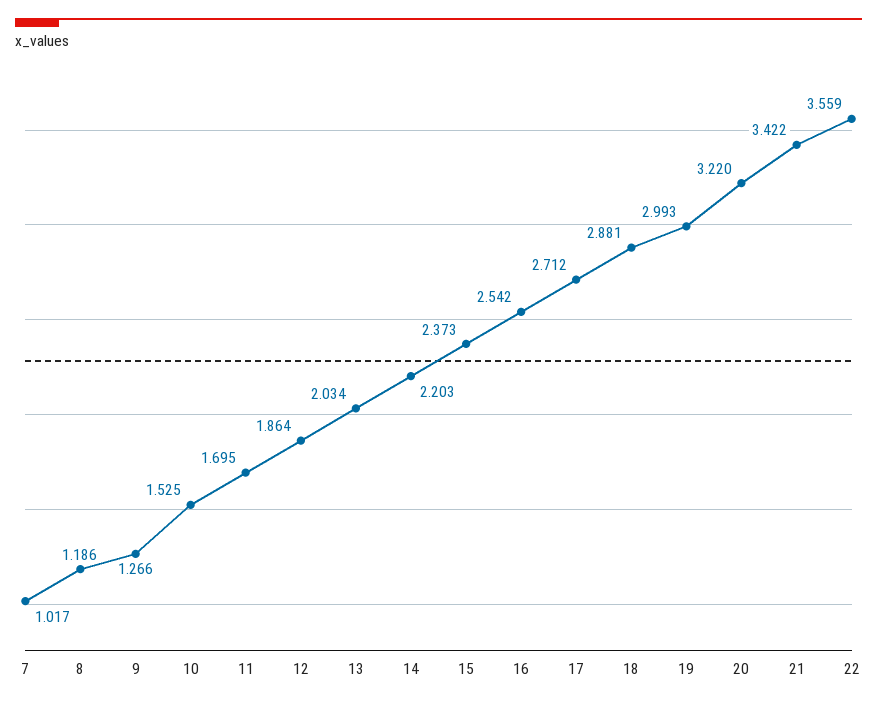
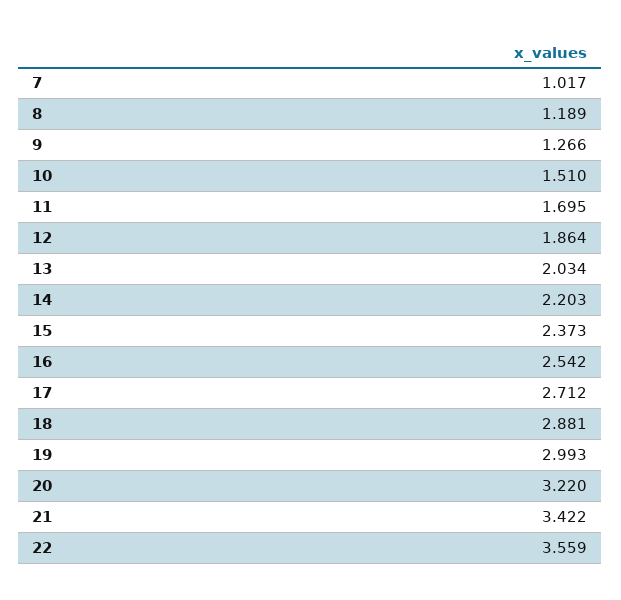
  {
    "7": 1.017,
-   "8": 1.186,
+   "8": 1.189,
    "9": 1.266,
-   "10": 1.525,
+   "10": 1.51,
    "11": 1.695,
    "12": 1.864,
    "13": 2.034,
    "14": 2.203,
    "15": 2.373,
    "16": 2.542,
    "17": 2.712,
    "18": 2.881,
    "19": 2.993,
    "20": 3.22,
    "21": 3.422,
    "22": 3.559
  }

